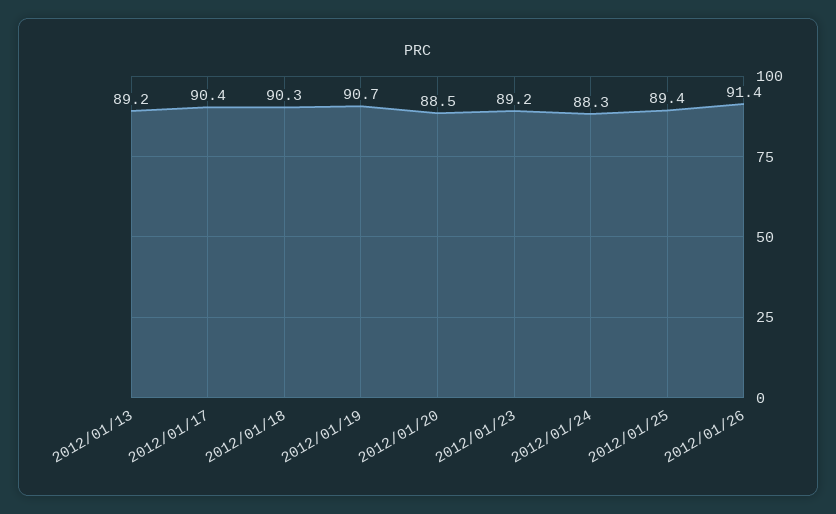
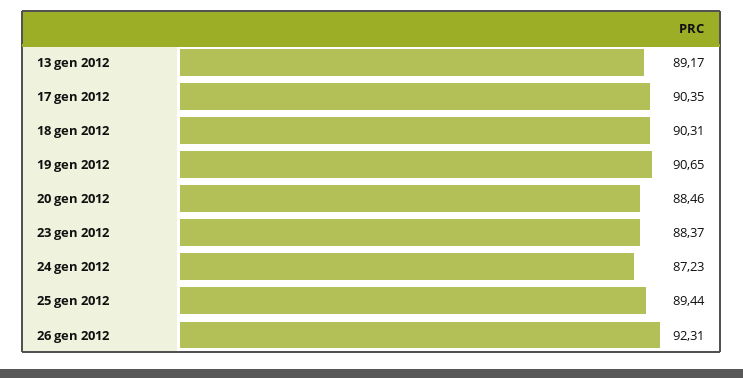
  {
    "2012/01/13": 89.17,
    "2012/01/17": 90.35,
    "2012/01/18": 90.31,
    "2012/01/19": 90.65,
    "2012/01/20": 88.46,
-   "2012/01/23": 89.2,
+   "2012/01/23": 88.37,
-   "2012/01/24": 88.3,
+   "2012/01/24": 87.23,
    "2012/01/25": 89.44,
-   "2012/01/26": 91.4
+   "2012/01/26": 92.31
  }

